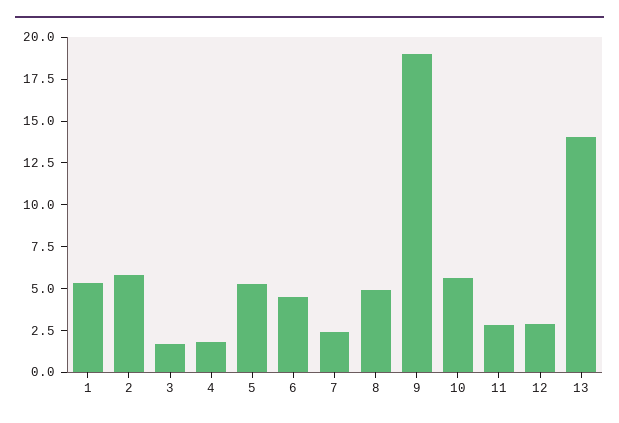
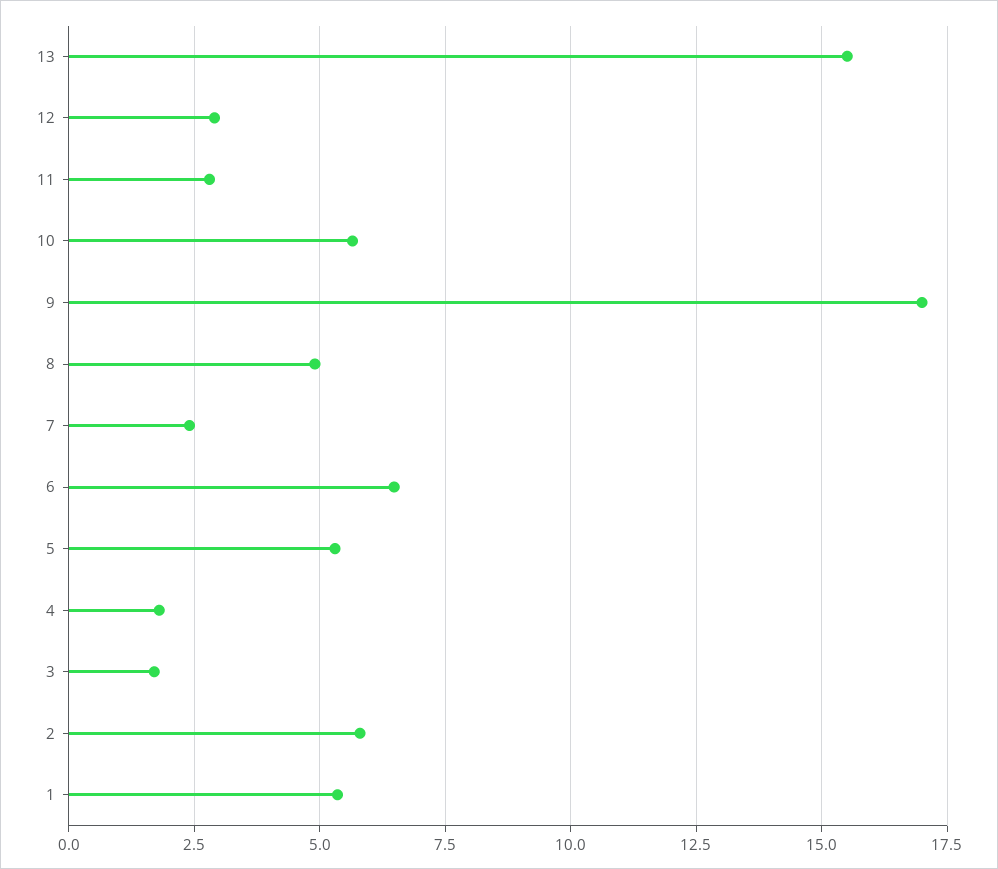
  {
    "1": 5.25,
    "2": 5.75,
    "3": 1.75,
    "4": 1.75,
    "5": 5.25,
-   "6": 4.5,
+   "6": 6.5,
    "7": 2.5,
    "8": 5,
-   "9": 19,
+   "9": 17,
    "10": 5.75,
    "11": 2.75,
    "12": 3,
-   "13": 14
+   "13": 15.5
  }

